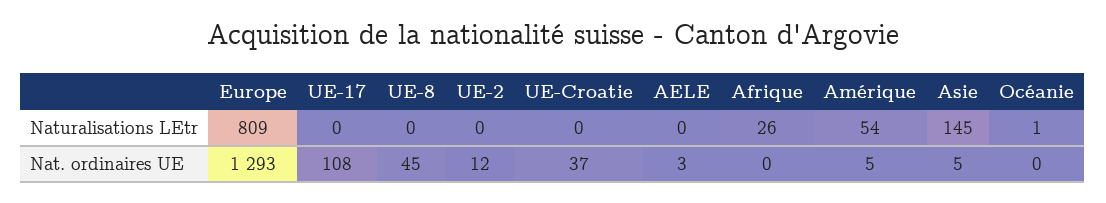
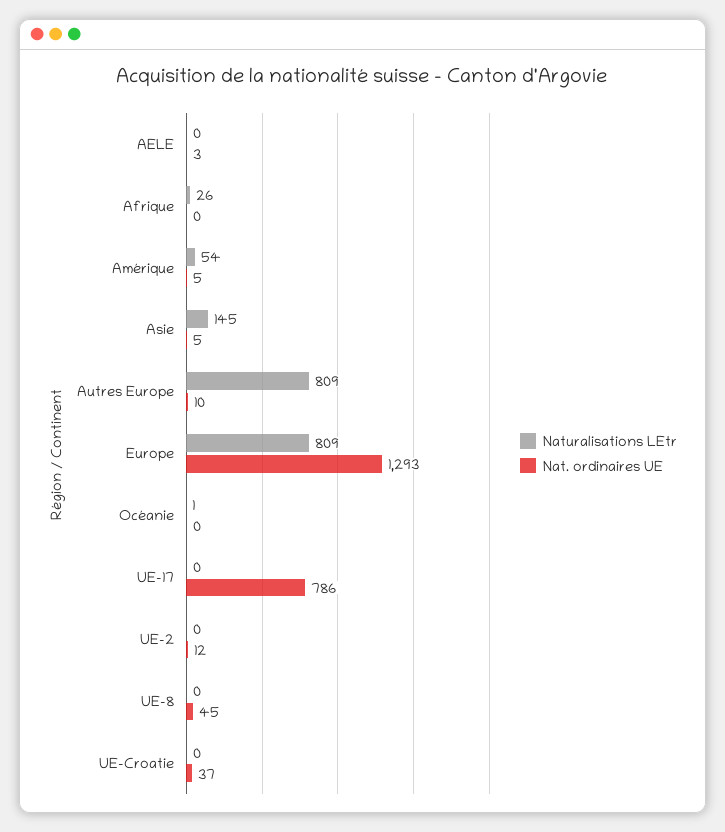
  {
    "Naturalisations LEtr": {
      "Europe": 809,
      "UE-17": 0,
      "UE-8": 0,
      "UE-2": 0,
      "UE-Croatie": 0,
      "AELE": 0,
      "Afrique": 26,
      "Amérique": 54,
      "Asie": 145,
-     "Océanie": 1
+     "Océanie": 1,
+     "Autres Europe": 809
    },
    "Nat. ordinaires UE": {
      "Europe": 1293,
-     "UE-17": 108,
+     "UE-17": 786,
      "UE-8": 45,
      "UE-2": 12,
      "UE-Croatie": 37,
      "AELE": 3,
      "Afrique": 0,
      "Amérique": 5,
      "Asie": 5,
-     "Océanie": 0
+     "Océanie": 0,
+     "Autres Europe": 10
    }
  }

